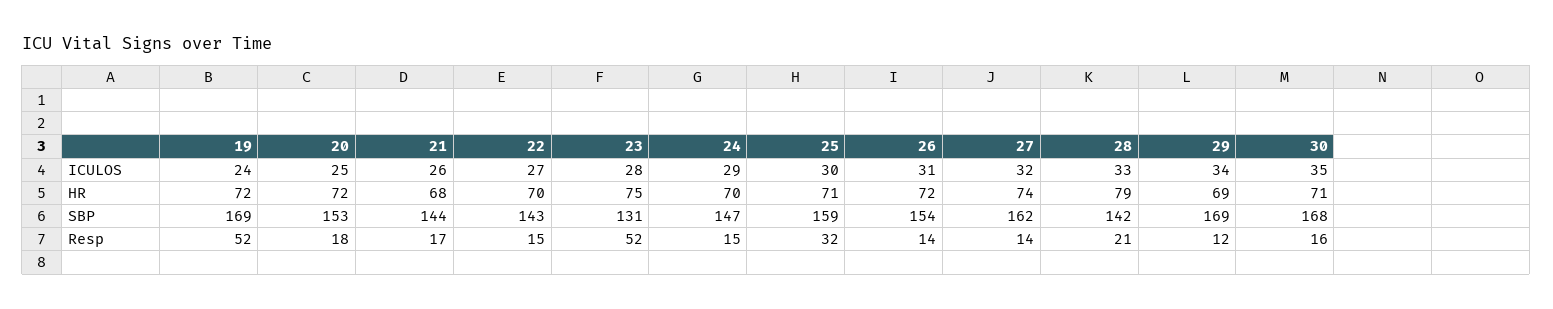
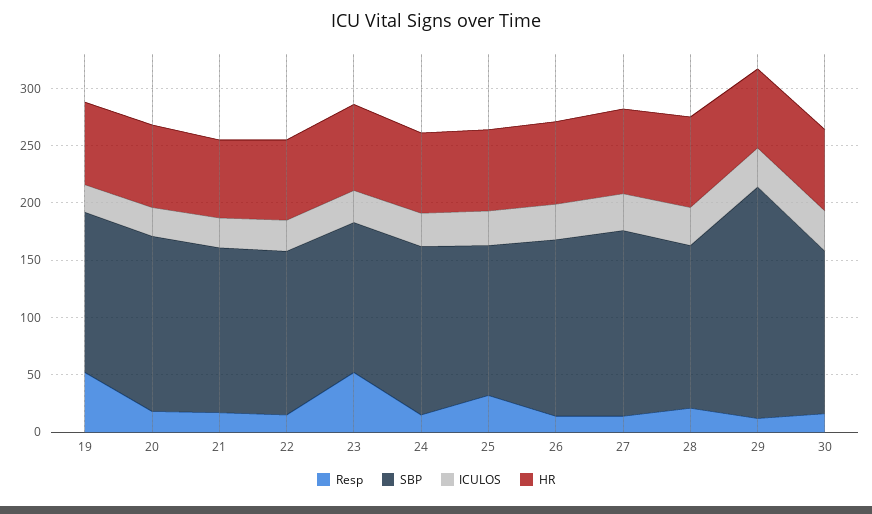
  {
    "ICULOS": {
      "19": 24,
      "20": 25,
      "21": 26,
      "22": 27,
      "23": 28,
      "24": 29,
      "25": 30,
      "26": 31,
      "27": 32,
      "28": 33,
      "29": 34,
      "30": 35
    },
    "HR": {
      "19": 72,
      "20": 72,
      "21": 68,
      "22": 70,
      "23": 75,
      "24": 70,
      "25": 71,
      "26": 72,
      "27": 74,
      "28": 79,
      "29": 69,
      "30": 71
    },
    "SBP": {
-     "19": 169,
+     "19": 140,
      "20": 153,
      "21": 144,
      "22": 143,
      "23": 131,
      "24": 147,
-     "25": 159,
+     "25": 130,
      "26": 154,
      "27": 162,
      "28": 142,
-     "29": 169,
+     "29": 200,
-     "30": 168
+     "30": 140
    },
    "Resp": {
      "19": 52,
      "20": 18,
      "21": 17,
      "22": 15,
      "23": 52,
      "24": 15,
      "25": 32,
      "26": 14,
      "27": 14,
      "28": 21,
      "29": 12,
      "30": 16
    }
  }

